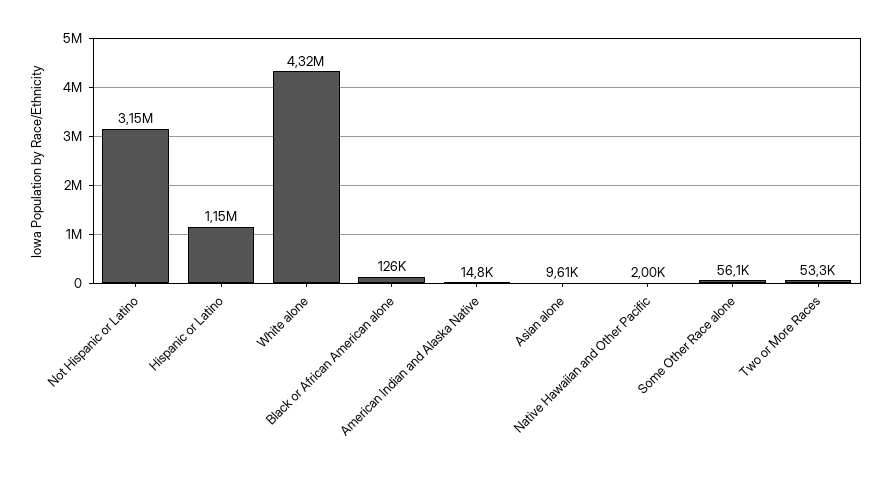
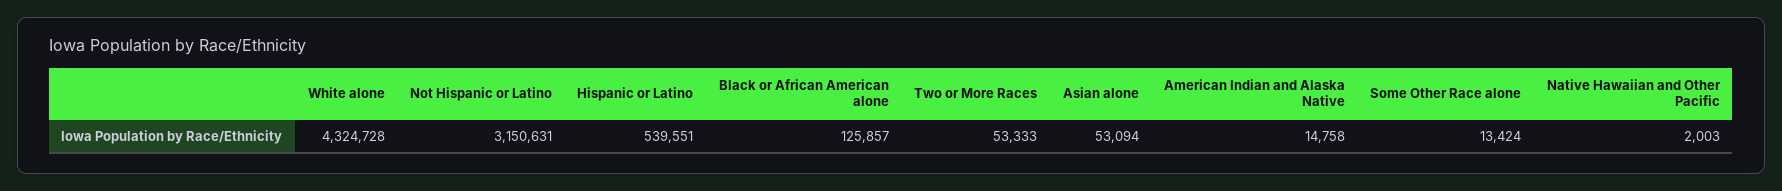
  {
    "Not Hispanic or Latino": 3150631,
-   "Hispanic or Latino": 1150000,
+   "Hispanic or Latino": 539551,
    "White alone": 4324728,
    "Black or African American alone": 125857,
    "American Indian and Alaska Native": 14758,
-   "Asian alone": 9610,
+   "Asian alone": 53094,
    "Native Hawaiian and Other Pacific": 2003,
-   "Some Other Race alone": 56100,
+   "Some Other Race alone": 13424,
    "Two or More Races": 53333
  }

